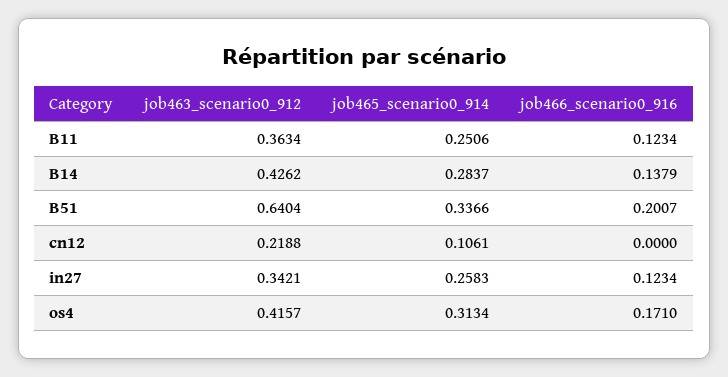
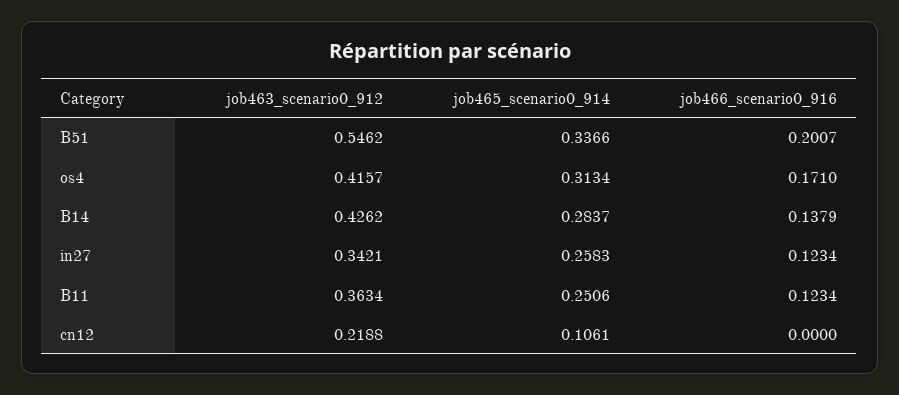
  {
    "job463_scenario0_912": {
      "B11": 0.3634,
      "B14": 0.4262,
-     "B51": 0.6404,
+     "B51": 0.5462,
      "cn12": 0.2188,
      "in27": 0.3421,
      "os4": 0.4157
    },
    "job465_scenario0_914": {
      "B11": 0.2506,
      "B14": 0.2837,
      "B51": 0.3366,
      "cn12": 0.1061,
      "in27": 0.2583,
      "os4": 0.3134
    },
    "job466_scenario0_916": {
      "B11": 0.1234,
      "B14": 0.1379,
      "B51": 0.2007,
      "cn12": 0,
      "in27": 0.1234,
      "os4": 0.171
    }
  }

